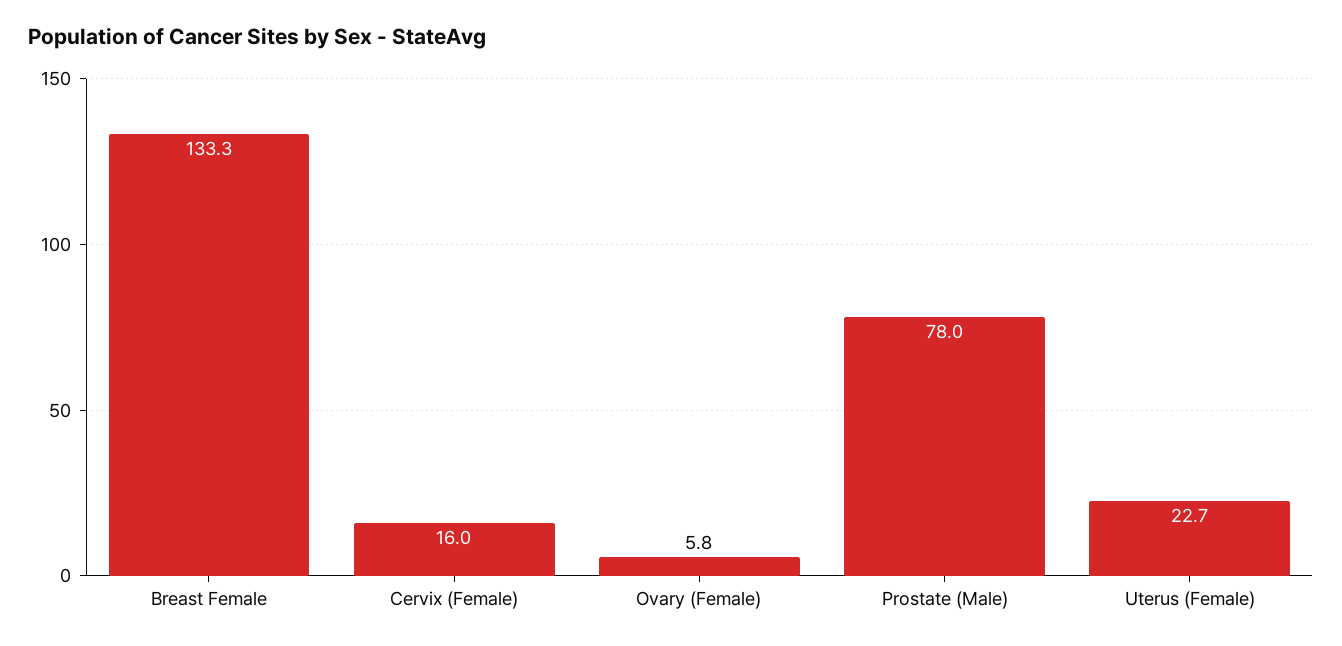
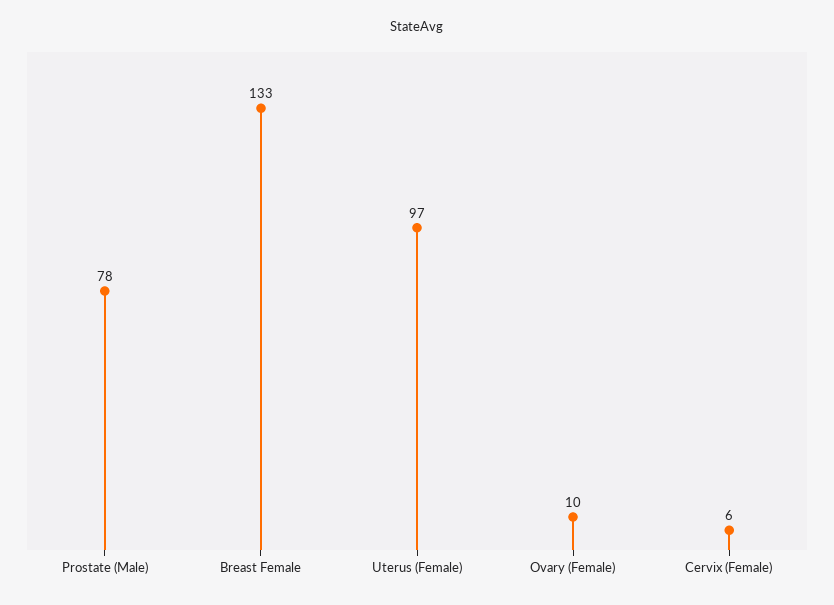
  {
    "Breast Female": 133.3,
-   "Cervix (Female)": 16,
+   "Cervix (Female)": 6,
-   "Ovary (Female)": 5.8,
+   "Ovary (Female)": 10,
    "Prostate (Male)": 78,
-   "Uterus (Female)": 22.7
+   "Uterus (Female)": 97
  }

